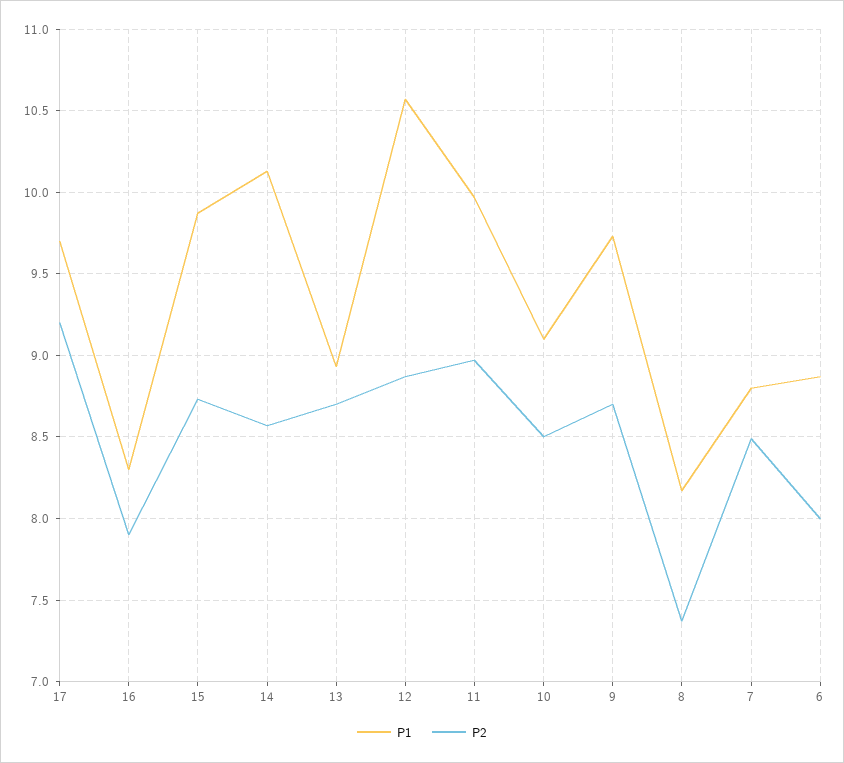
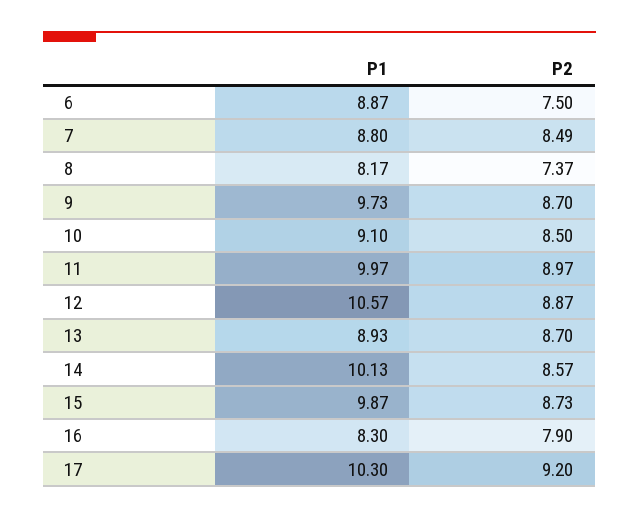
  {
    "P1": {
-     "17": 9.7,
+     "17": 10.3,
      "16": 8.3,
      "15": 9.87,
      "14": 10.13,
      "13": 8.93,
      "12": 10.57,
      "11": 9.97,
      "10": 9.1,
      "9": 9.73,
      "8": 8.17,
      "7": 8.8,
      "6": 8.87
    },
    "P2": {
      "17": 9.2,
      "16": 7.9,
      "15": 8.73,
      "14": 8.57,
      "13": 8.7,
      "12": 8.87,
      "11": 8.97,
      "10": 8.5,
      "9": 8.7,
      "8": 7.37,
      "7": 8.49,
-     "6": 8
+     "6": 7.5
    }
  }

